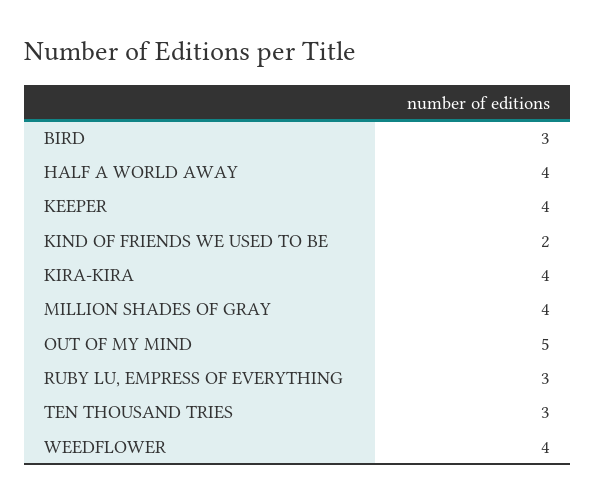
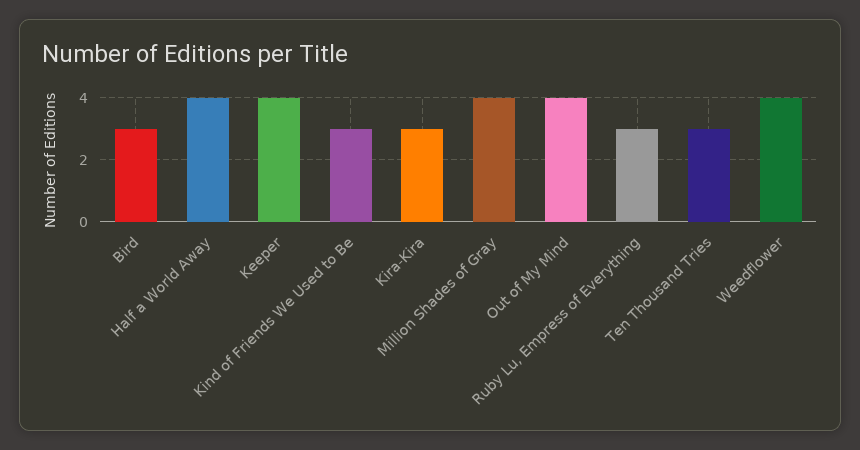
  {
    "BIRD": 3,
    "HALF A WORLD AWAY": 4,
    "KEEPER": 4,
-   "KIND OF FRIENDS WE USED TO BE": 2,
+   "KIND OF FRIENDS WE USED TO BE": 3,
-   "KIRA-KIRA": 4,
+   "KIRA-KIRA": 3,
    "MILLION SHADES OF GRAY": 4,
-   "OUT OF MY MIND": 5,
+   "OUT OF MY MIND": 4,
    "RUBY LU, EMPRESS OF EVERYTHING": 3,
    "TEN THOUSAND TRIES": 3,
    "WEEDFLOWER": 4
  }

